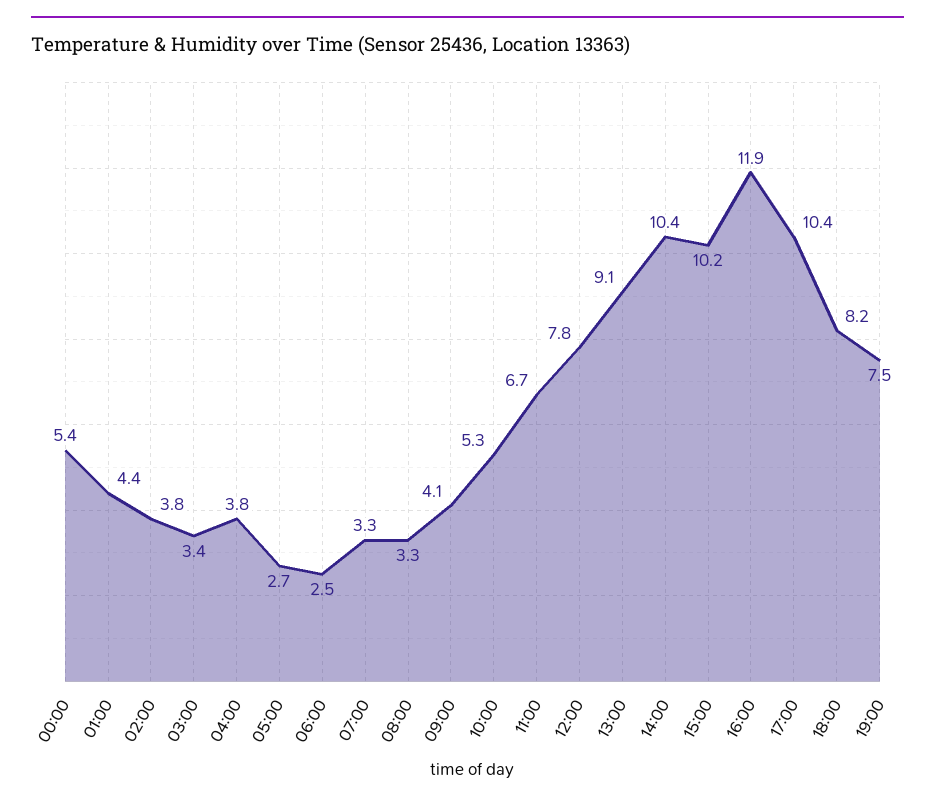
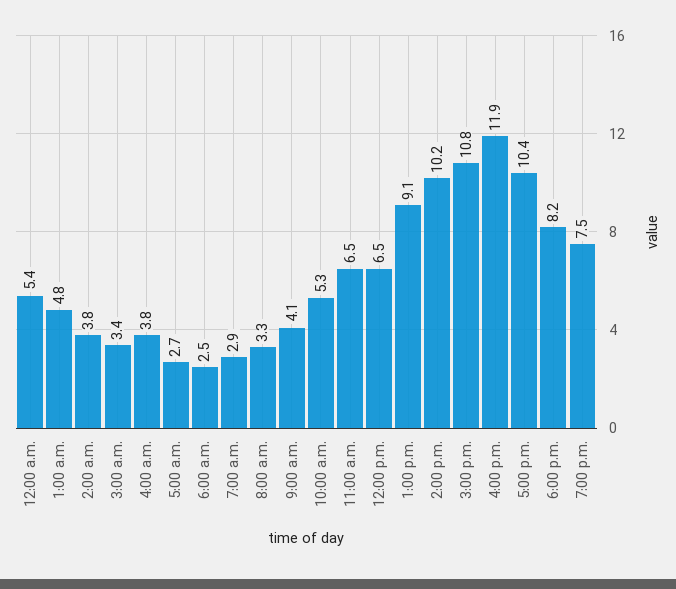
  {
    "00:00": 5.4,
-   "01:00": 4.4,
+   "01:00": 4.8,
    "02:00": 3.8,
    "03:00": 3.4,
    "04:00": 3.8,
    "05:00": 2.7,
    "06:00": 2.5,
-   "07:00": 3.3,
+   "07:00": 2.9,
    "08:00": 3.3,
    "09:00": 4.1,
    "10:00": 5.3,
-   "11:00": 6.7,
+   "11:00": 6.5,
-   "12:00": 7.8,
+   "12:00": 6.5,
    "13:00": 9.1,
-   "14:00": 10.4,
+   "14:00": 10.2,
-   "15:00": 10.2,
+   "15:00": 10.8,
    "16:00": 11.9,
    "17:00": 10.4,
    "18:00": 8.2,
    "19:00": 7.5
  }

